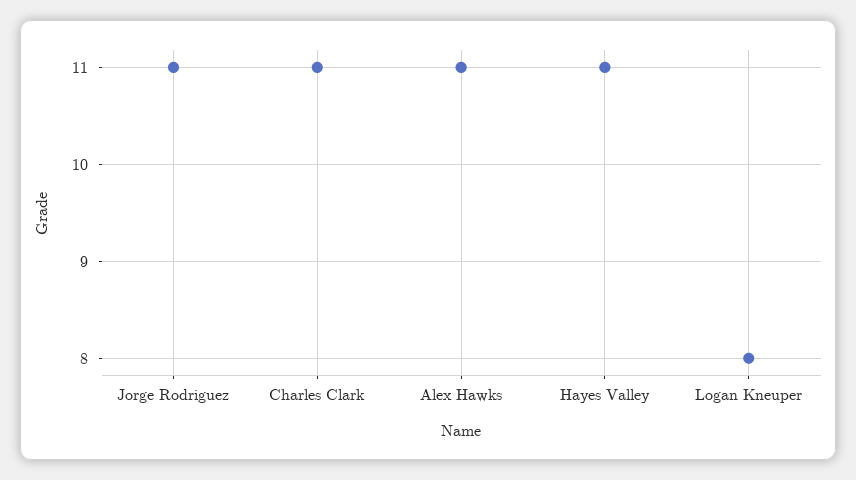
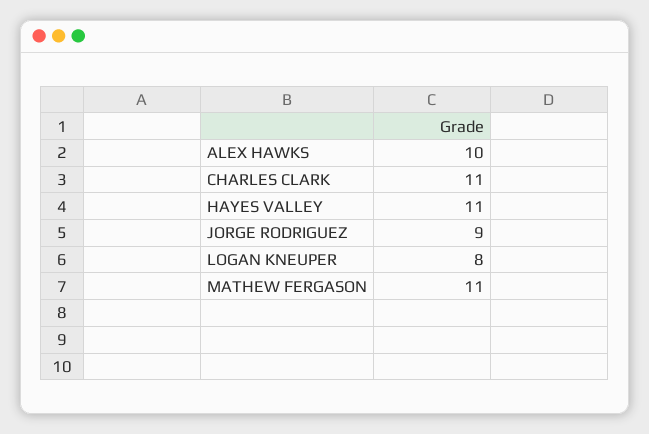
  {
-   "Jorge Rodriguez": 11,
+   "Jorge Rodriguez": 9,
    "Charles Clark": 11,
-   "Alex Hawks": 11,
+   "Alex Hawks": 10,
    "Hayes Valley": 11,
-   "Logan Kneuper": 8
+   "Logan Kneuper": 8,
+   "MATHEW FERGASON": 11
  }

